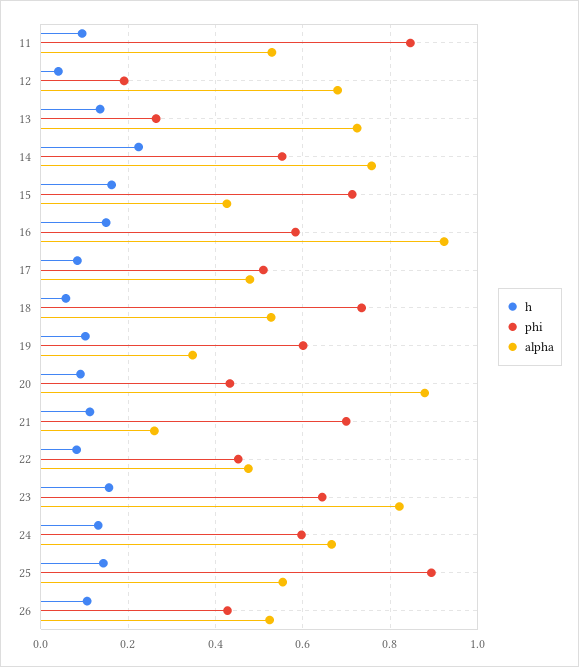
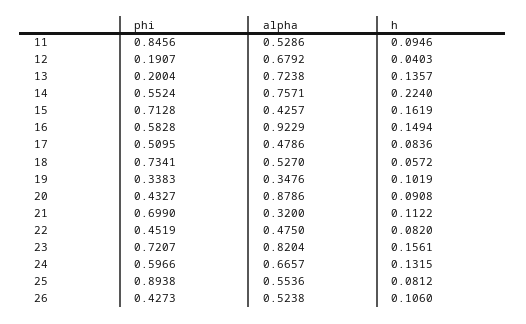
  {
    "h": {
      "11": 0.0946,
      "12": 0.0403,
      "13": 0.1357,
      "14": 0.224,
      "15": 0.1619,
      "16": 0.1494,
      "17": 0.0836,
      "18": 0.0572,
      "19": 0.1019,
      "20": 0.0908,
      "21": 0.1122,
      "22": 0.082,
      "23": 0.1561,
      "24": 0.1315,
-     "25": 0.14,
+     "25": 0.0812,
      "26": 0.106
    },
    "phi": {
      "11": 0.8456,
      "12": 0.1907,
-     "13": 0.26,
+     "13": 0.2004,
      "14": 0.5524,
      "15": 0.7128,
      "16": 0.5828,
      "17": 0.5095,
      "18": 0.7341,
-     "19": 0.6,
+     "19": 0.3383,
      "20": 0.4327,
      "21": 0.699,
      "22": 0.4519,
-     "23": 0.64,
+     "23": 0.7207,
      "24": 0.5966,
      "25": 0.8938,
      "26": 0.4273
    },
    "alpha": {
      "11": 0.5286,
      "12": 0.6792,
      "13": 0.7238,
      "14": 0.7571,
      "15": 0.4257,
      "16": 0.9229,
      "17": 0.4786,
      "18": 0.527,
      "19": 0.3476,
      "20": 0.8786,
-     "21": 0.26,
+     "21": 0.32,
      "22": 0.475,
      "23": 0.8204,
      "24": 0.6657,
      "25": 0.5536,
      "26": 0.5238
    }
  }

